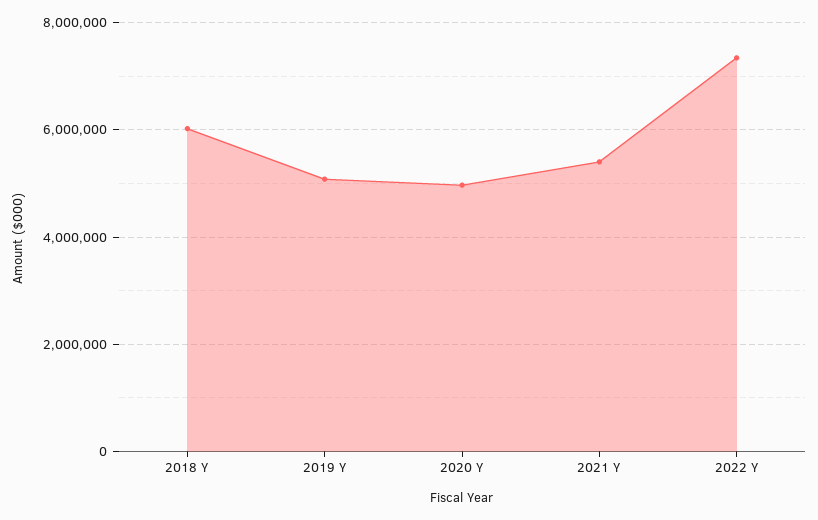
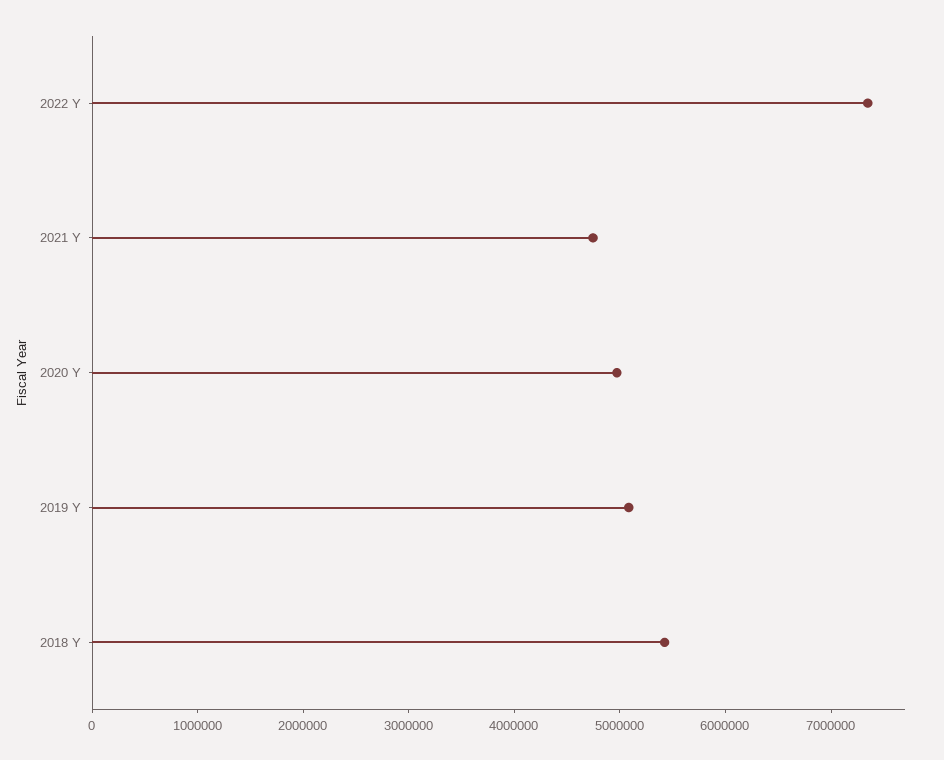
  {
-   "2018 Y": 6000000,
+   "2018 Y": 5400000,
    "2019 Y": 5000000,
    "2020 Y": 5000000,
-   "2021 Y": 5400000,
+   "2021 Y": 4800000,
    "2022 Y": 7400000
  }

